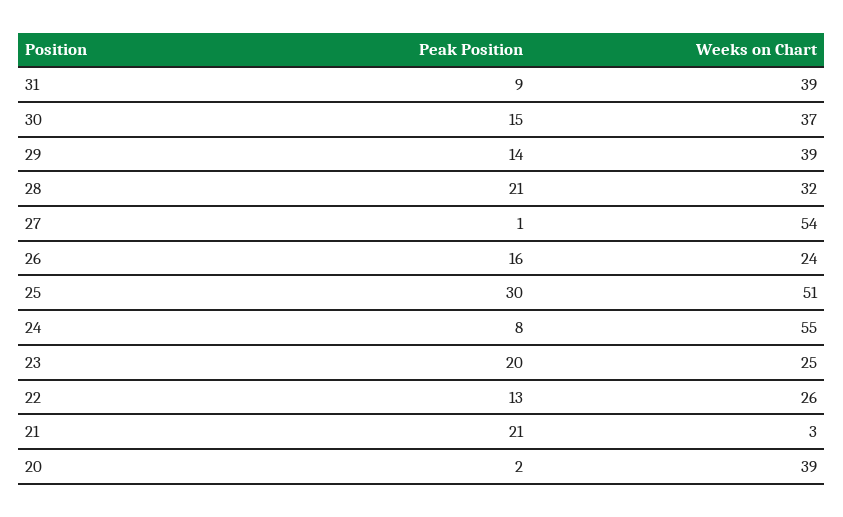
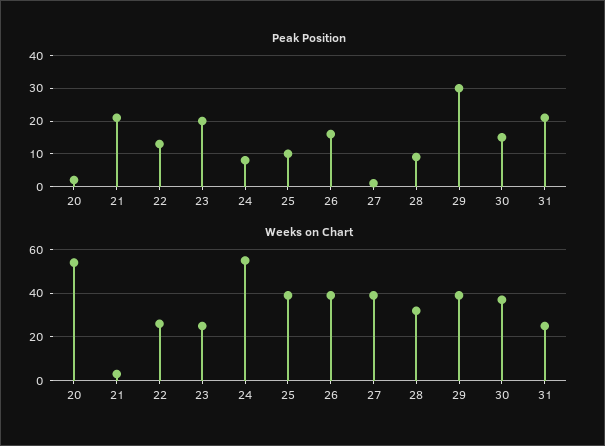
  {
    "Peak Position": {
-     "31": 9,
+     "31": 20,
      "30": 15,
-     "29": 14,
+     "29": 30,
-     "28": 21,
+     "28": 10,
      "27": 1,
      "26": 16,
-     "25": 30,
+     "25": 10,
      "24": 8,
      "23": 20,
      "22": 13,
      "21": 21,
      "20": 2
    },
    "Weeks on Chart": {
-     "31": 39,
+     "31": 25,
      "30": 37,
      "29": 39,
      "28": 32,
-     "27": 54,
+     "27": 40,
-     "26": 24,
+     "26": 40,
-     "25": 51,
+     "25": 40,
      "24": 55,
      "23": 25,
      "22": 26,
      "21": 3,
-     "20": 39
+     "20": 55
    }
  }

